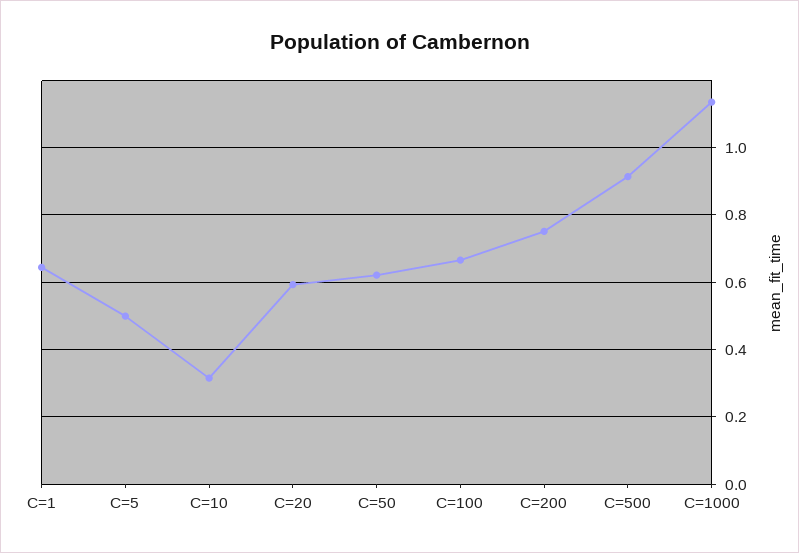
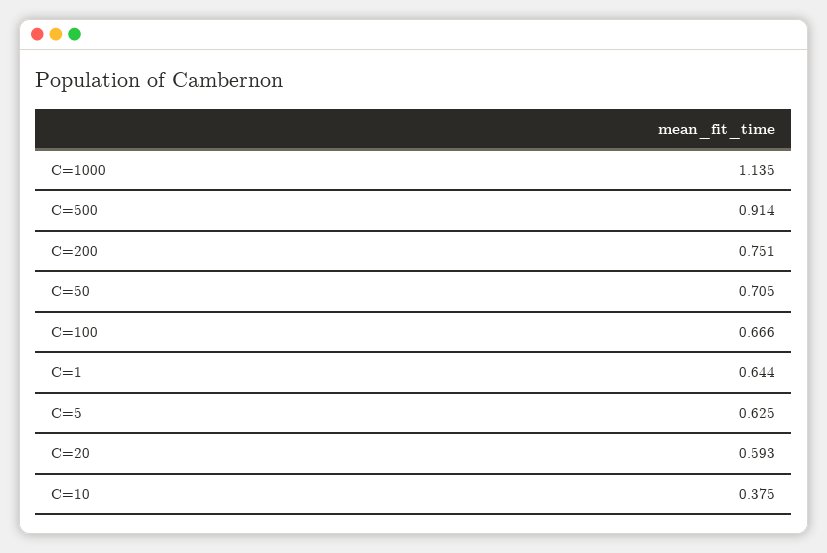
  {
    "C=1": 0.644,
-   "C=5": 0.5,
+   "C=5": 0.625,
-   "C=10": 0.32,
+   "C=10": 0.375,
    "C=20": 0.593,
-   "C=50": 0.62,
+   "C=50": 0.705,
    "C=100": 0.666,
    "C=200": 0.751,
    "C=500": 0.914,
    "C=1000": 1.135
  }

